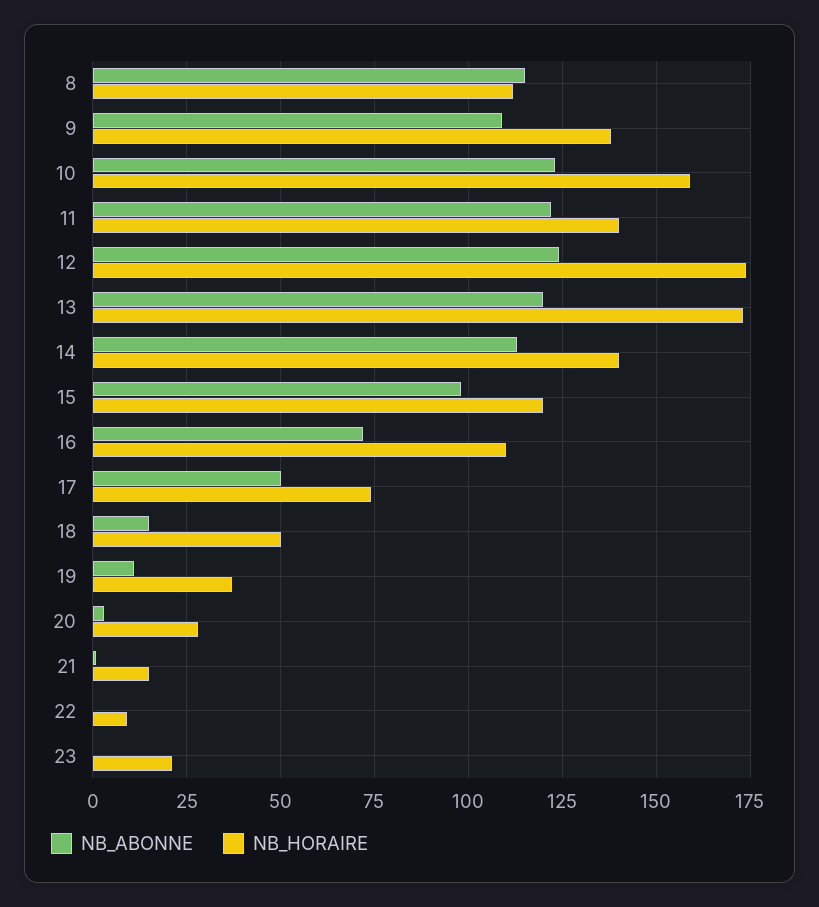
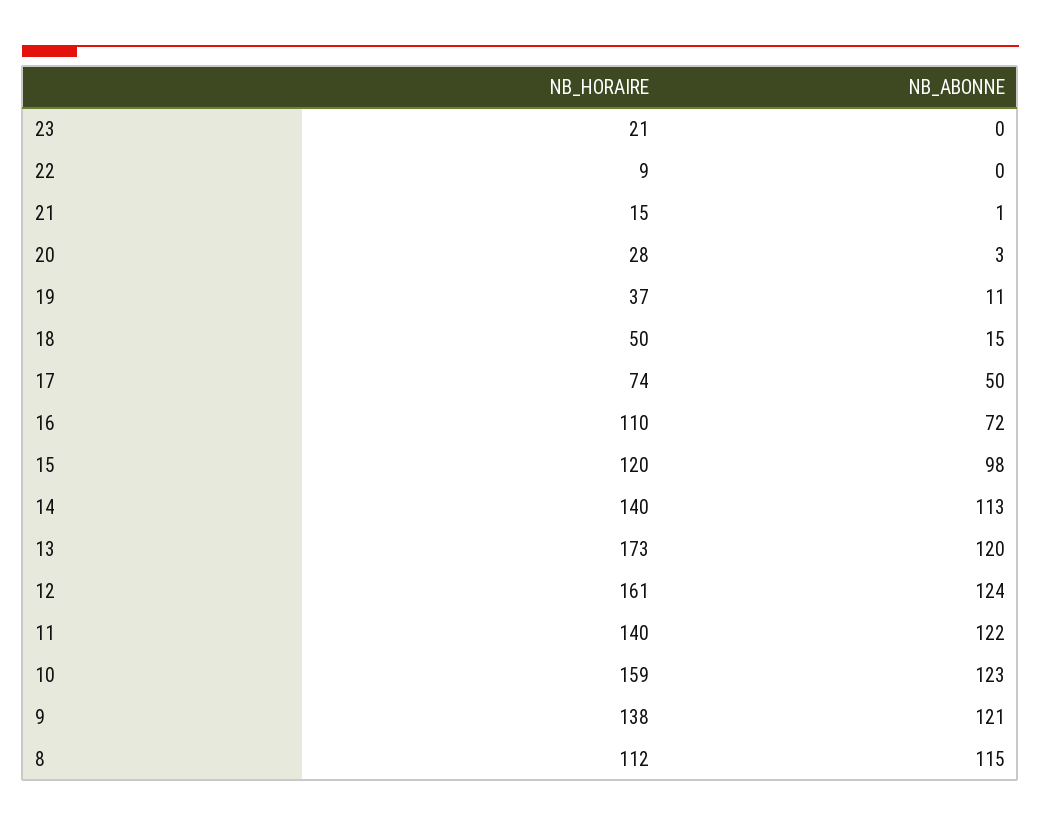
  {
    "NB_ABONNE": {
      "8": 115,
-     "9": 110,
+     "9": 121,
      "10": 123,
      "11": 122,
      "12": 124,
      "13": 120,
      "14": 113,
      "15": 98,
      "16": 72,
      "17": 50,
      "18": 15,
      "19": 11,
      "20": 3,
      "21": 1,
      "22": 0,
      "23": 0
    },
    "NB_HORAIRE": {
      "8": 112,
      "9": 138,
      "10": 159,
      "11": 140,
-     "12": 175,
+     "12": 161,
      "13": 173,
      "14": 140,
      "15": 120,
      "16": 110,
      "17": 74,
      "18": 50,
      "19": 37,
      "20": 28,
      "21": 15,
      "22": 9,
      "23": 21
    }
  }

